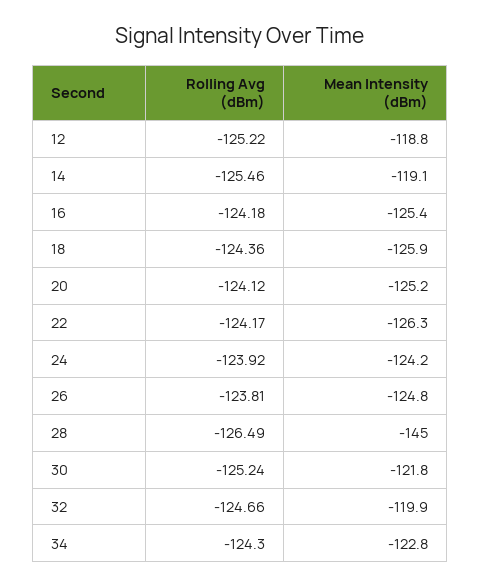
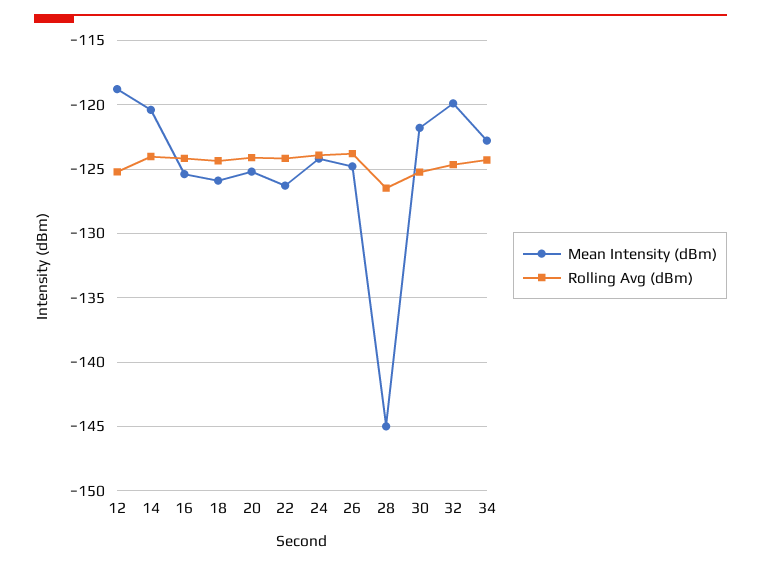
  {
    "Rolling Avg (dBm)": {
      "12": -125.22,
-     "14": -125.46,
+     "14": -124,
      "16": -124.18,
      "18": -124.36,
      "20": -124.12,
      "22": -124.17,
      "24": -123.92,
      "26": -123.81,
      "28": -126.49,
      "30": -125.24,
      "32": -124.66,
      "34": -124.3
    },
    "Mean Intensity (dBm)": {
      "12": -118.8,
-     "14": -119.1,
+     "14": -120.5,
      "16": -125.4,
      "18": -125.9,
      "20": -125.2,
      "22": -126.3,
      "24": -124.2,
      "26": -124.8,
      "28": -145,
      "30": -121.8,
      "32": -119.9,
      "34": -122.8
    }
  }

